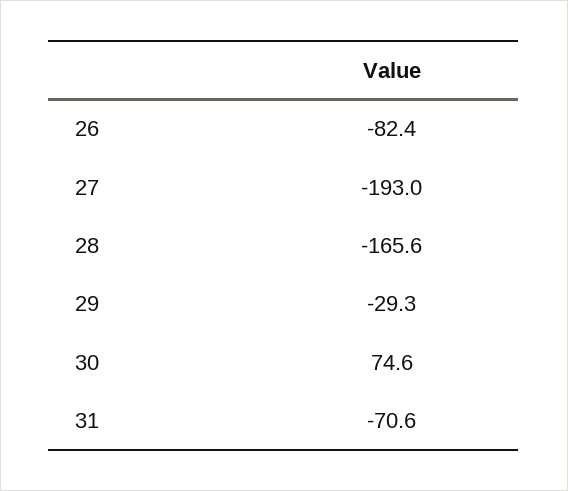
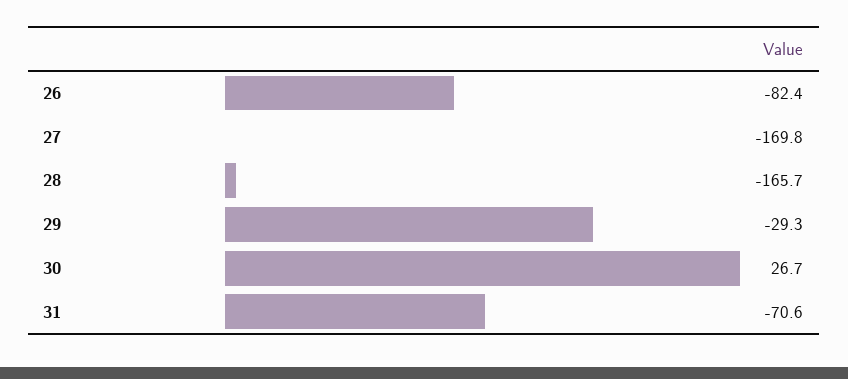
  {
    "26": -82.4,
-   "27": -193,
+   "27": -169.8,
-   "28": -165.6,
+   "28": -165.7,
    "29": -29.3,
-   "30": 74.6,
+   "30": 26.7,
    "31": -70.6
  }

